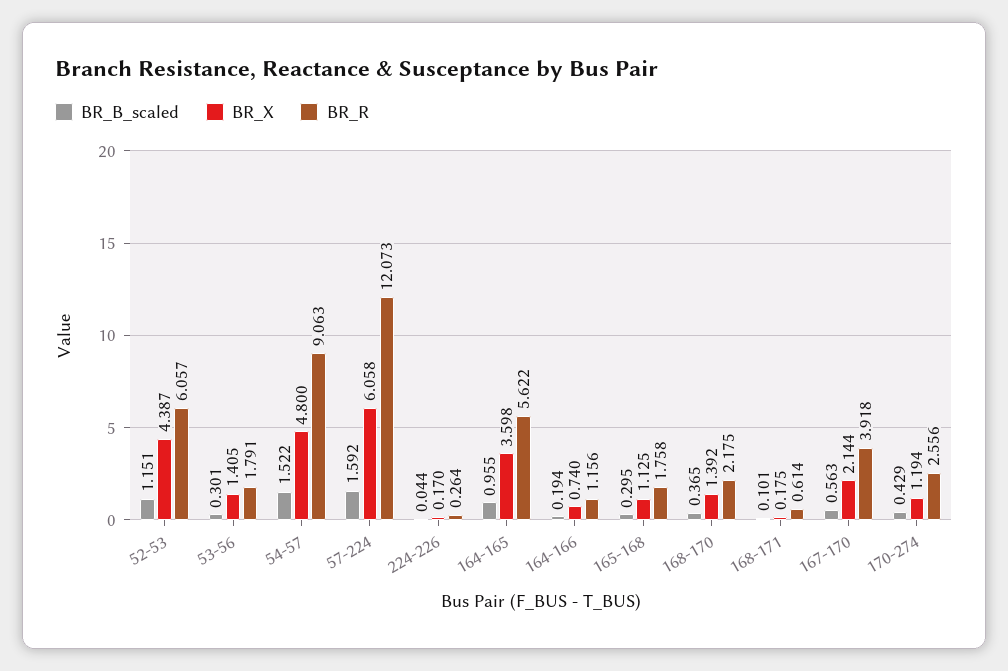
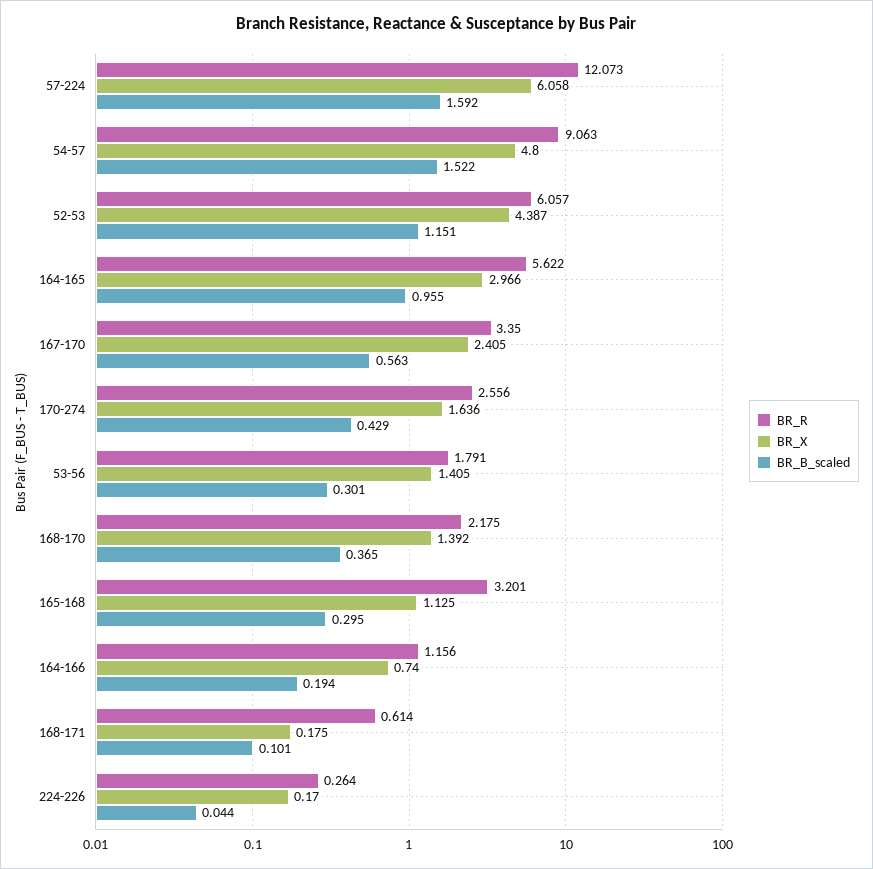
  {
    "BR_B_scaled": {
      "52-53": 1.151,
      "53-56": 0.301,
      "54-57": 1.522,
      "57-224": 1.592,
      "224-226": 0.044,
      "164-165": 0.955,
      "164-166": 0.194,
      "165-168": 0.295,
      "168-170": 0.365,
      "168-171": 0.101,
      "167-170": 0.563,
      "170-274": 0.429
    },
    "BR_X": {
      "52-53": 4.387,
      "53-56": 1.405,
      "54-57": 4.8,
      "57-224": 6.058,
      "224-226": 0.17,
-     "164-165": 3.598,
+     "164-165": 2.966,
      "164-166": 0.74,
      "165-168": 1.125,
      "168-170": 1.392,
      "168-171": 0.175,
-     "167-170": 2.144,
+     "167-170": 2.405,
-     "170-274": 1.194
+     "170-274": 1.636
    },
    "BR_R": {
      "52-53": 6.057,
      "53-56": 1.791,
      "54-57": 9.063,
      "57-224": 12.073,
      "224-226": 0.264,
      "164-165": 5.622,
      "164-166": 1.156,
-     "165-168": 1.758,
+     "165-168": 3.201,
      "168-170": 2.175,
      "168-171": 0.614,
-     "167-170": 3.918,
+     "167-170": 3.35,
      "170-274": 2.556
    }
  }

